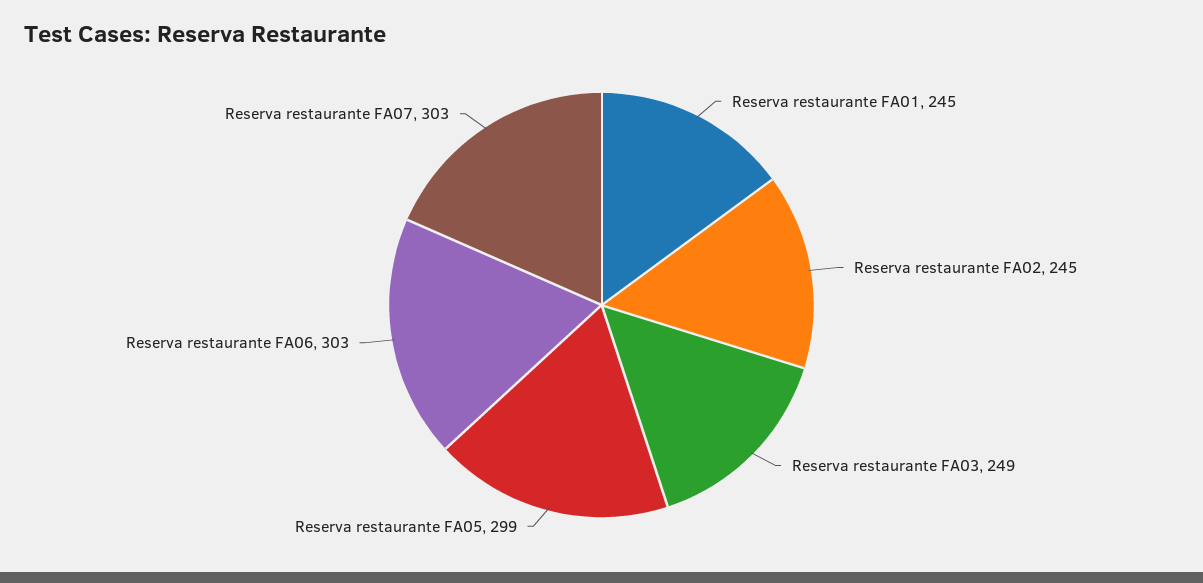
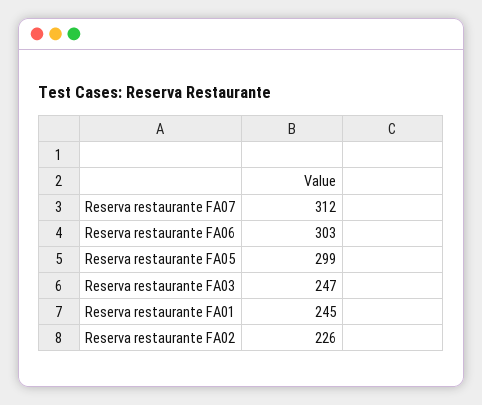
  {
    "Reserva restaurante FA01": 245,
-   "Reserva restaurante FA02": 245,
+   "Reserva restaurante FA02": 226,
-   "Reserva restaurante FA03": 249,
+   "Reserva restaurante FA03": 247,
    "Reserva restaurante FA05": 299,
    "Reserva restaurante FA06": 303,
-   "Reserva restaurante FA07": 303
+   "Reserva restaurante FA07": 312
  }

